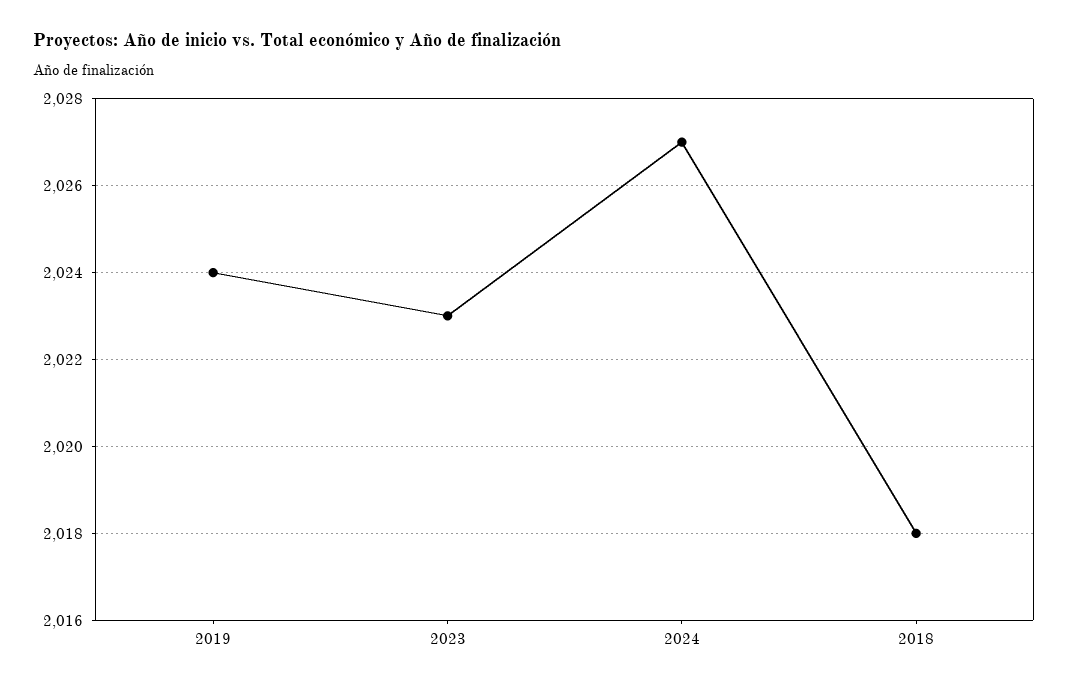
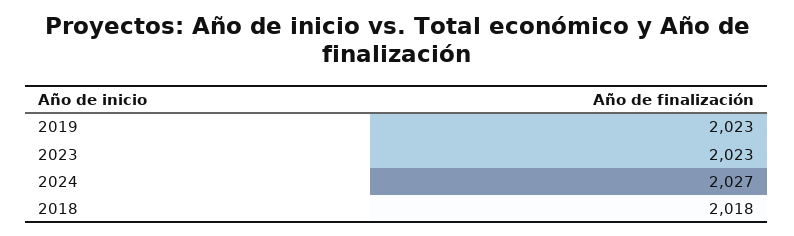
  {
-   "2019": 2024,
+   "2019": 2023,
    "2023": 2023,
    "2024": 2027,
    "2018": 2018
  }

